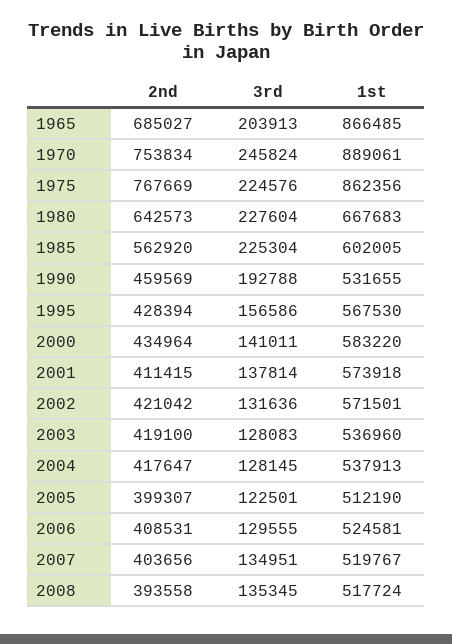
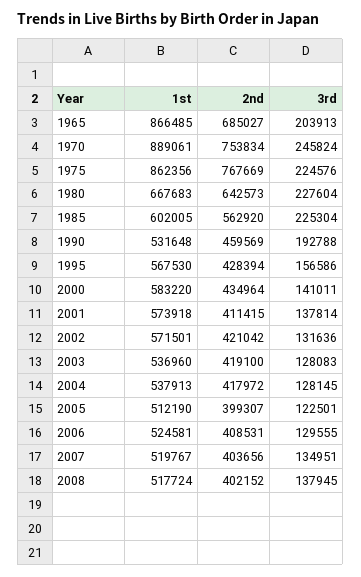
  {
    "2nd": {
      "1965": 685027,
      "1970": 753834,
      "1975": 767669,
      "1980": 642573,
      "1985": 562920,
      "1990": 459569,
      "1995": 428394,
      "2000": 434964,
      "2001": 411415,
      "2002": 421042,
      "2003": 419100,
-     "2004": 417647,
+     "2004": 417972,
      "2005": 399307,
      "2006": 408531,
      "2007": 403656,
-     "2008": 393558
+     "2008": 402152
    },
    "3rd": {
      "1965": 203913,
      "1970": 245824,
      "1975": 224576,
      "1980": 227604,
      "1985": 225304,
      "1990": 192788,
      "1995": 156586,
      "2000": 141011,
      "2001": 137814,
      "2002": 131636,
      "2003": 128083,
      "2004": 128145,
      "2005": 122501,
      "2006": 129555,
      "2007": 134951,
-     "2008": 135345
+     "2008": 137945
    },
    "1st": {
      "1965": 866485,
      "1970": 889061,
      "1975": 862356,
      "1980": 667683,
      "1985": 602005,
-     "1990": 531655,
+     "1990": 531648,
      "1995": 567530,
      "2000": 583220,
      "2001": 573918,
      "2002": 571501,
      "2003": 536960,
      "2004": 537913,
      "2005": 512190,
      "2006": 524581,
      "2007": 519767,
      "2008": 517724
    }
  }

